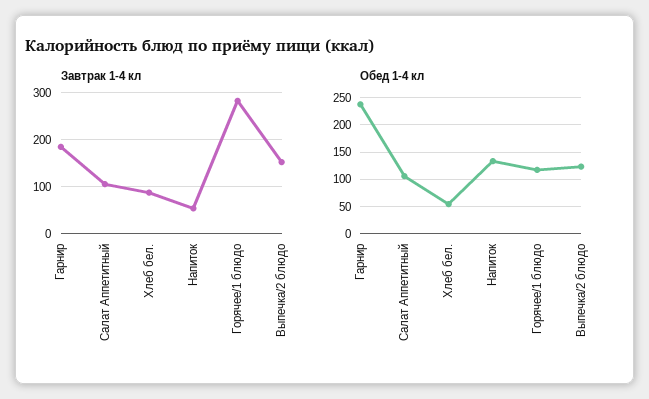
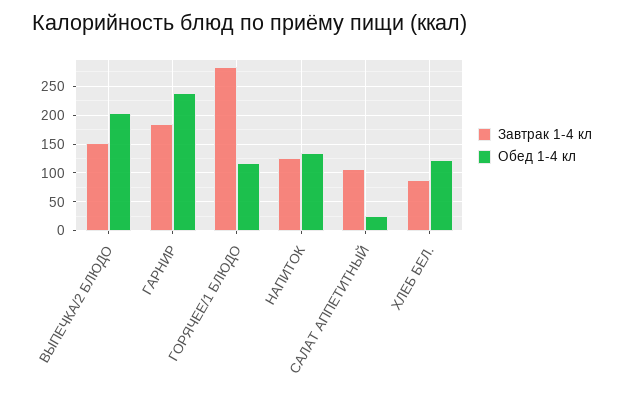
  {
    "Завтрак 1-4 кл": {
      "Гарнир": 180,
      "Салат Аппетитный": 100,
      "Хлеб бел.": 80,
-     "Напиток": 60,
+     "Напиток": 125,
      "Горячее/1 блюдо": 280,
      "Выпечка/2 блюдо": 160
    },
    "Обед 1-4 кл": {
      "Гарнир": 250,
-     "Салат Аппетитный": 100,
+     "Салат Аппетитный": 25,
-     "Хлеб бел.": 50,
+     "Хлеб бел.": 125,
      "Напиток": 125,
      "Горячее/1 блюдо": 125,
-     "Выпечка/2 блюдо": 125
+     "Выпечка/2 блюдо": 200
    }
  }

